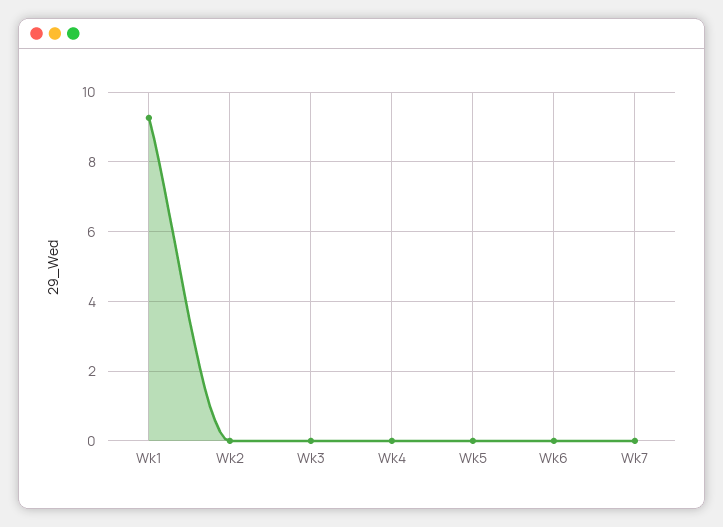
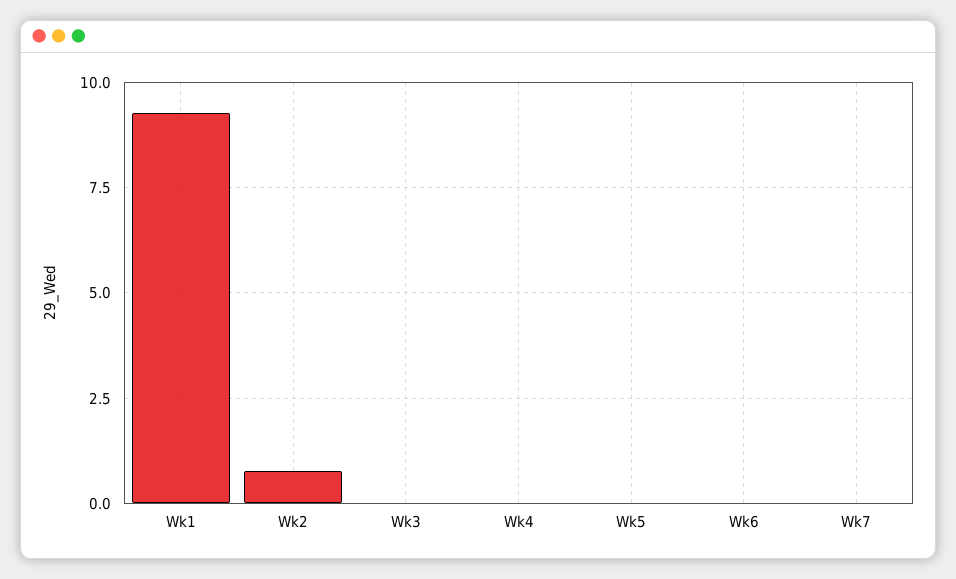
  {
    "Wk1": 9.2,
-   "Wk2": 0,
+   "Wk2": 0.75,
    "Wk3": 0,
    "Wk4": 0,
    "Wk5": 0,
    "Wk6": 0,
    "Wk7": 0
  }

